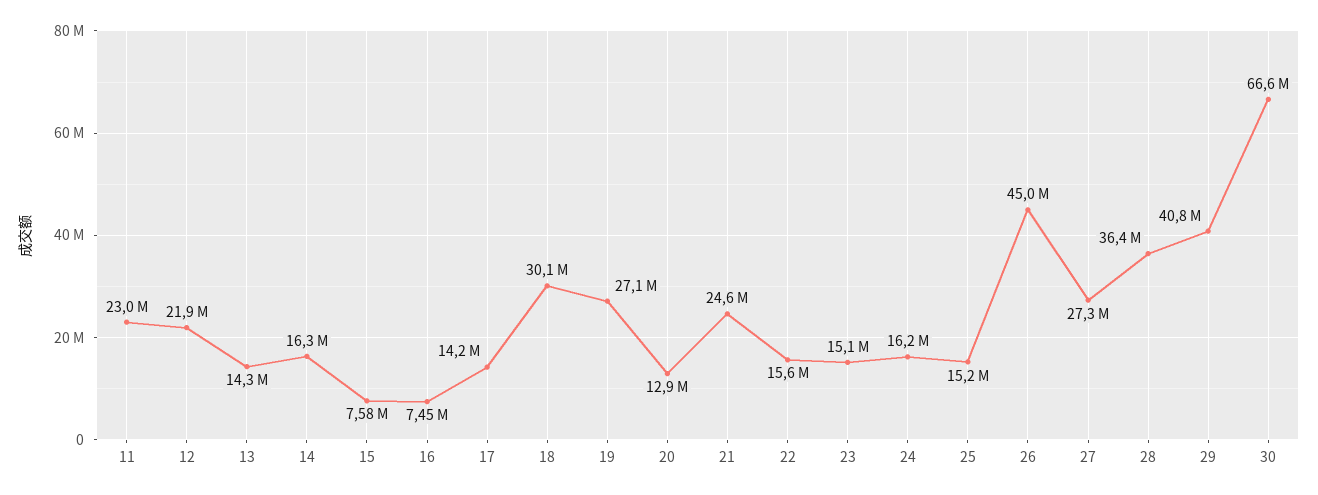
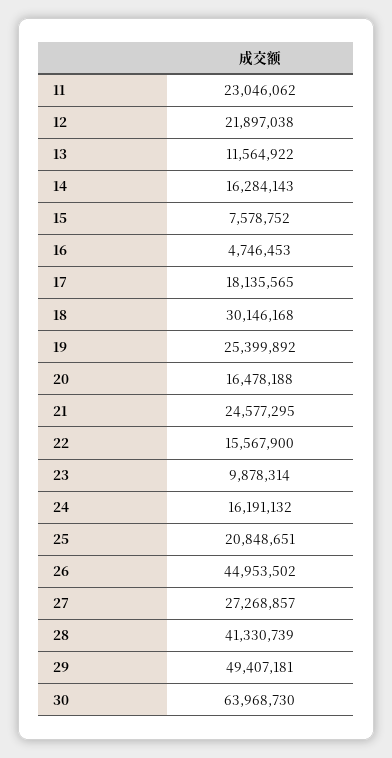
  {
    "11": 23046062,
    "12": 21897038,
-   "13": 14300000,
+   "13": 11564922,
    "14": 16284143,
    "15": 7578752,
-   "16": 7450000,
+   "16": 4746453,
-   "17": 14200000,
+   "17": 18135565,
    "18": 30146168,
-   "19": 27100000,
+   "19": 25399892,
-   "20": 12900000,
+   "20": 16478188,
    "21": 24577295,
    "22": 15567900,
-   "23": 15100000,
+   "23": 9878314,
    "24": 16191132,
-   "25": 15200000,
+   "25": 20848651,
    "26": 44953502,
    "27": 27268857,
-   "28": 36400000,
+   "28": 41330739,
-   "29": 40800000,
+   "29": 49407181,
-   "30": 66600000
+   "30": 63968730
  }

